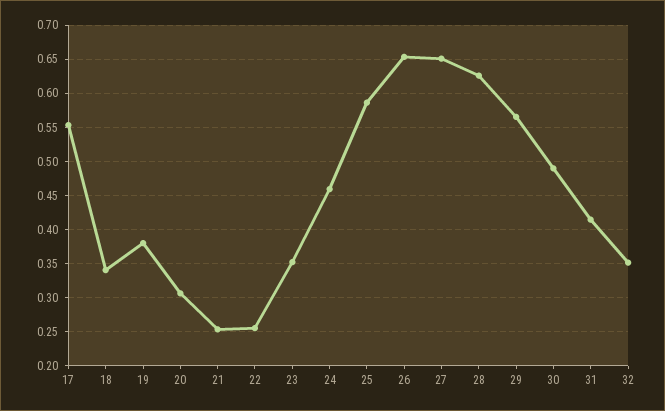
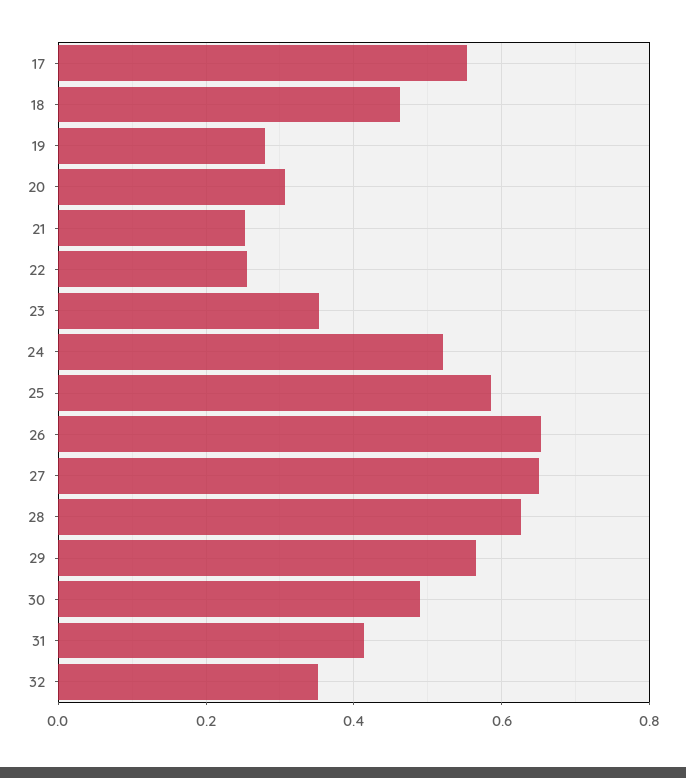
  {
    "17": 0.55,
-   "18": 0.34,
+   "18": 0.46,
-   "19": 0.38,
+   "19": 0.28,
    "20": 0.31,
    "21": 0.25,
    "22": 0.26,
    "23": 0.35,
-   "24": 0.46,
+   "24": 0.52,
    "25": 0.59,
    "26": 0.65,
    "27": 0.65,
    "28": 0.63,
    "29": 0.57,
    "30": 0.49,
    "31": 0.41,
    "32": 0.35
  }

